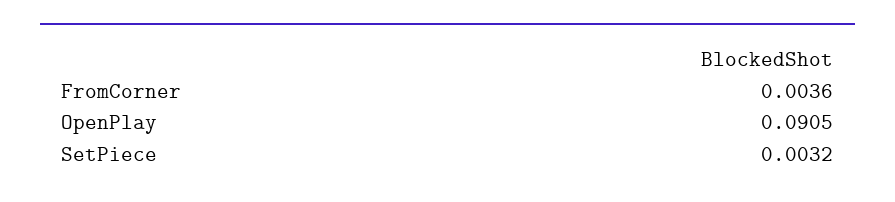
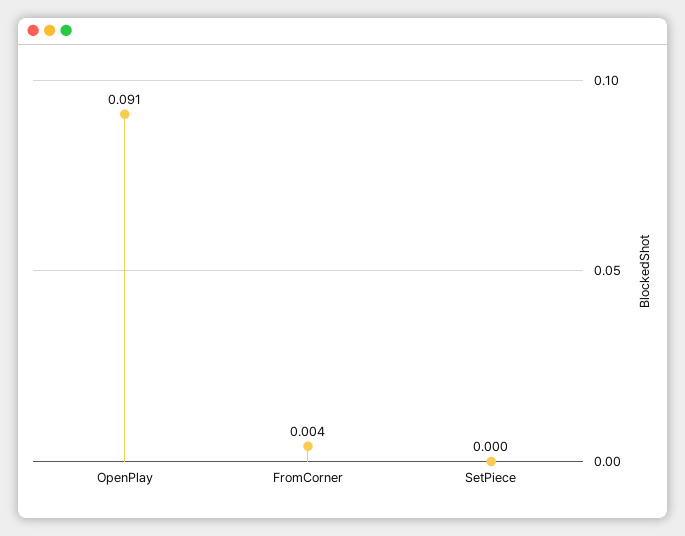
  {
    "FromCorner": 0.0036,
    "OpenPlay": 0.0905,
-   "SetPiece": 0.0032
+   "SetPiece": 0
  }

